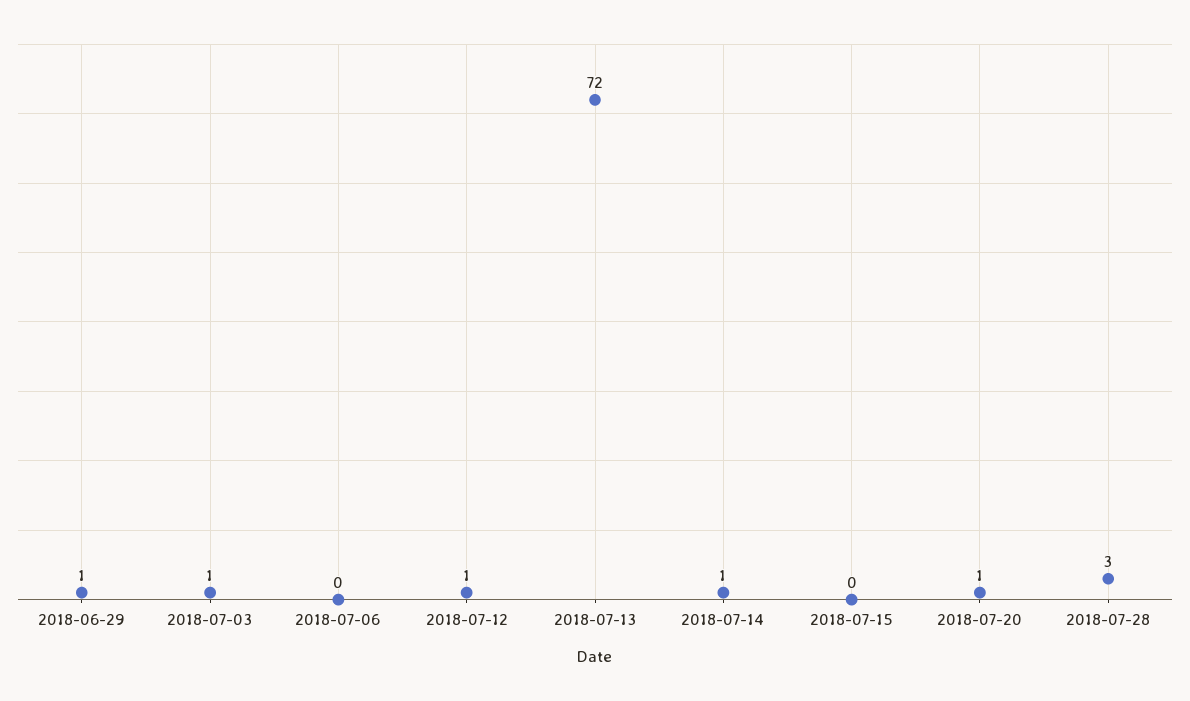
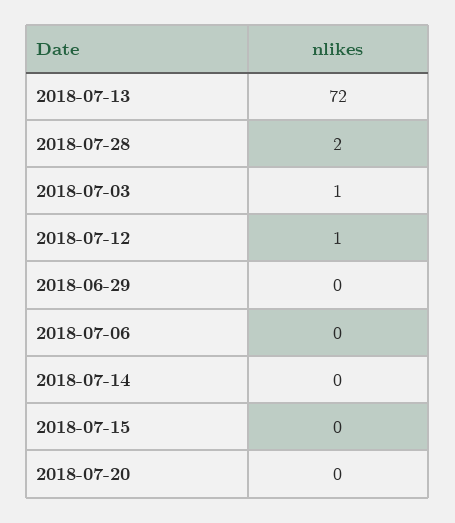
  {
-   "2018-06-29": 1,
+   "2018-06-29": 0,
    "2018-07-03": 1,
    "2018-07-06": 0,
    "2018-07-12": 1,
    "2018-07-13": 72,
-   "2018-07-14": 1,
+   "2018-07-14": 0,
    "2018-07-15": 0,
-   "2018-07-20": 1,
+   "2018-07-20": 0,
-   "2018-07-28": 3
+   "2018-07-28": 2
  }

